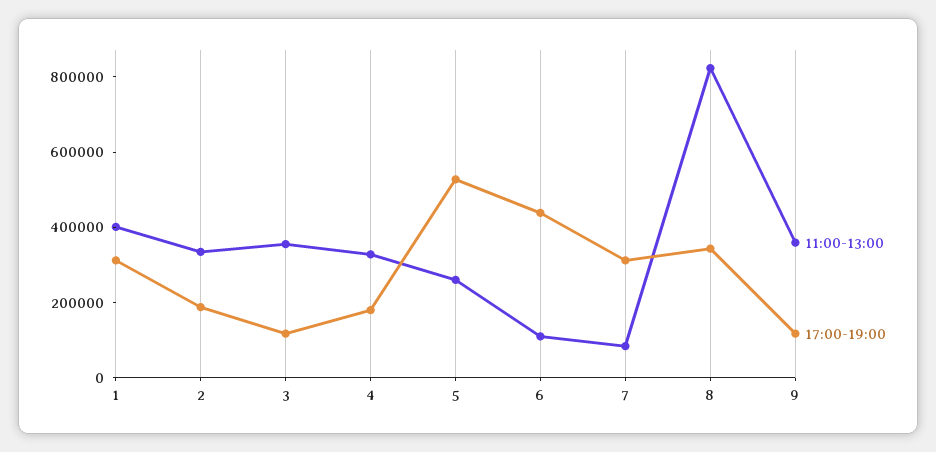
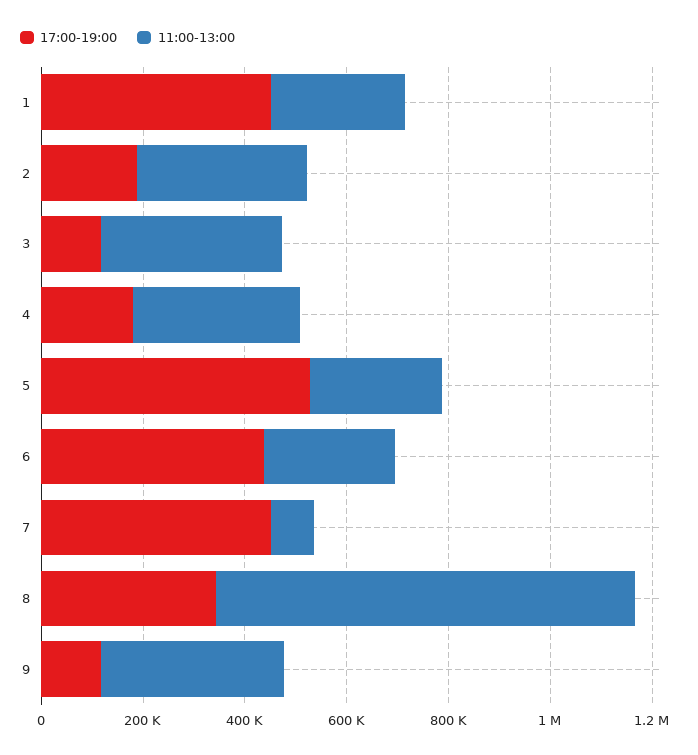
  {
    "11:00-13:00": {
-     "1": 400000,
+     "1": 250000,
      "2": 350000,
      "3": 350000,
      "4": 350000,
      "5": 250000,
-     "6": 100000,
+     "6": 250000,
      "7": 100000,
      "8": 800000,
      "9": 350000
    },
    "17:00-19:00": {
-     "1": 300000,
+     "1": 450000,
      "2": 200000,
      "3": 100000,
      "4": 200000,
      "5": 550000,
      "6": 450000,
-     "7": 300000,
+     "7": 450000,
      "8": 350000,
      "9": 100000
    }
  }

